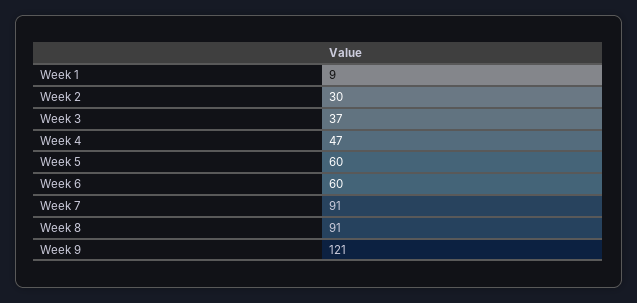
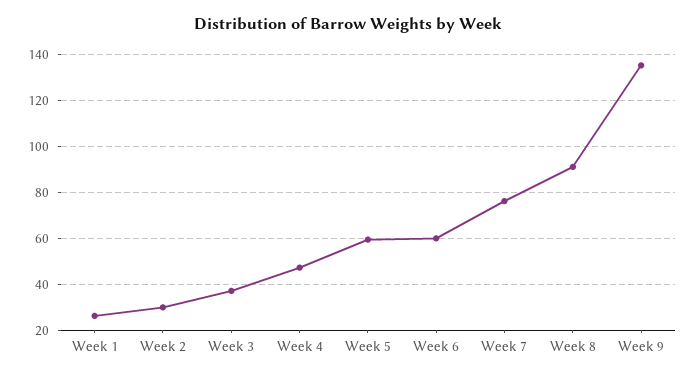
  {
-   "Week 1": 9,
+   "Week 1": 25,
    "Week 2": 30,
    "Week 3": 37,
    "Week 4": 47,
    "Week 5": 60,
    "Week 6": 60,
-   "Week 7": 91,
+   "Week 7": 75,
    "Week 8": 91,
-   "Week 9": 121
+   "Week 9": 135
  }

